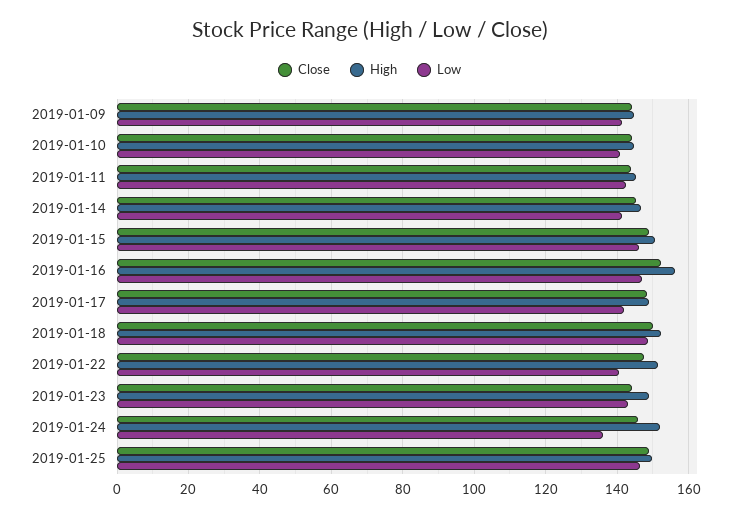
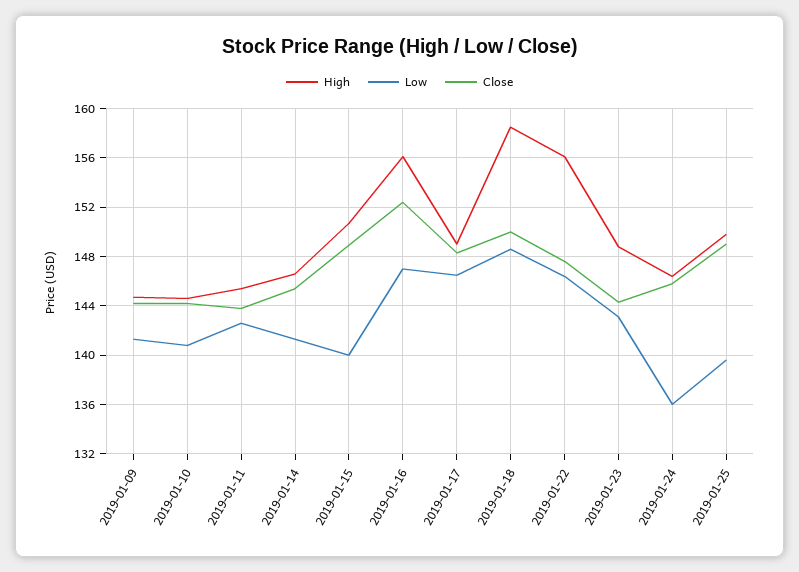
  {
    "Close": {
      "2019-01-09": 144,
      "2019-01-10": 144,
      "2019-01-11": 144,
      "2019-01-14": 145.5,
      "2019-01-15": 149,
      "2019-01-16": 152.5,
      "2019-01-17": 148.5,
      "2019-01-18": 150,
      "2019-01-22": 147.5,
      "2019-01-23": 144.5,
      "2019-01-24": 146,
      "2019-01-25": 149
    },
    "High": {
      "2019-01-09": 144.5,
      "2019-01-10": 144.5,
      "2019-01-11": 145.5,
      "2019-01-14": 146.5,
      "2019-01-15": 150.5,
      "2019-01-16": 156,
      "2019-01-17": 149,
-     "2019-01-18": 152,
+     "2019-01-18": 158.5,
-     "2019-01-22": 152,
+     "2019-01-22": 156,
      "2019-01-23": 149,
-     "2019-01-24": 152,
+     "2019-01-24": 146.5,
      "2019-01-25": 150
    },
    "Low": {
      "2019-01-09": 141.5,
      "2019-01-10": 141,
      "2019-01-11": 142.5,
      "2019-01-14": 141.5,
-     "2019-01-15": 146,
+     "2019-01-15": 140,
      "2019-01-16": 147,
-     "2019-01-17": 142,
+     "2019-01-17": 146.5,
      "2019-01-18": 148.5,
-     "2019-01-22": 140,
+     "2019-01-22": 146.5,
      "2019-01-23": 143,
      "2019-01-24": 136,
-     "2019-01-25": 146
+     "2019-01-25": 139.5
    }
  }

